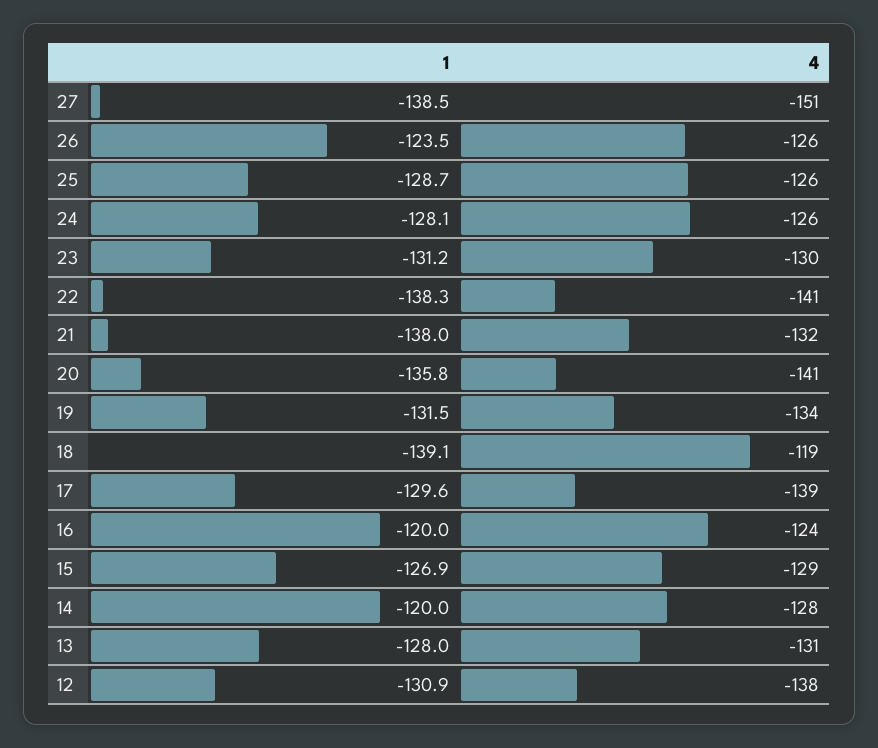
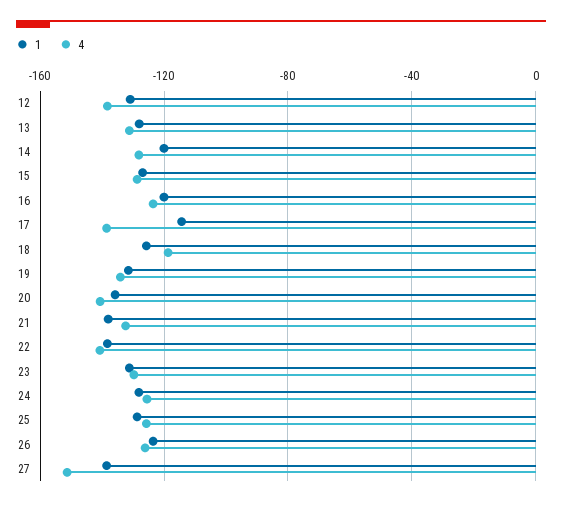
  {
    "1": {
      "27": -138.5,
      "26": -123.5,
      "25": -128.7,
      "24": -128.1,
      "23": -131.2,
      "22": -138.3,
      "21": -138,
      "20": -135.8,
      "19": -131.5,
-     "18": -139.1,
+     "18": -125,
-     "17": -129.6,
+     "17": -115,
      "16": -120,
      "15": -126.9,
      "14": -120,
      "13": -128,
      "12": -130.9
    },
    "4": {
      "27": -151,
      "26": -126,
      "25": -126,
      "24": -126,
      "23": -130,
      "22": -141,
      "21": -132,
      "20": -141,
      "19": -134,
      "18": -119,
      "17": -139,
      "16": -124,
      "15": -129,
      "14": -128,
      "13": -131,
      "12": -138
    }
  }

